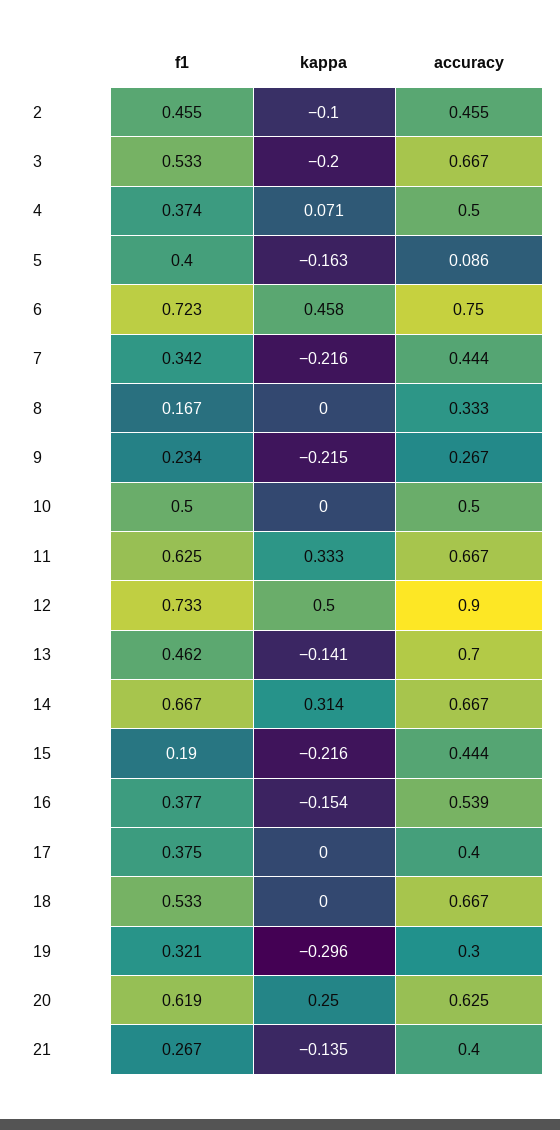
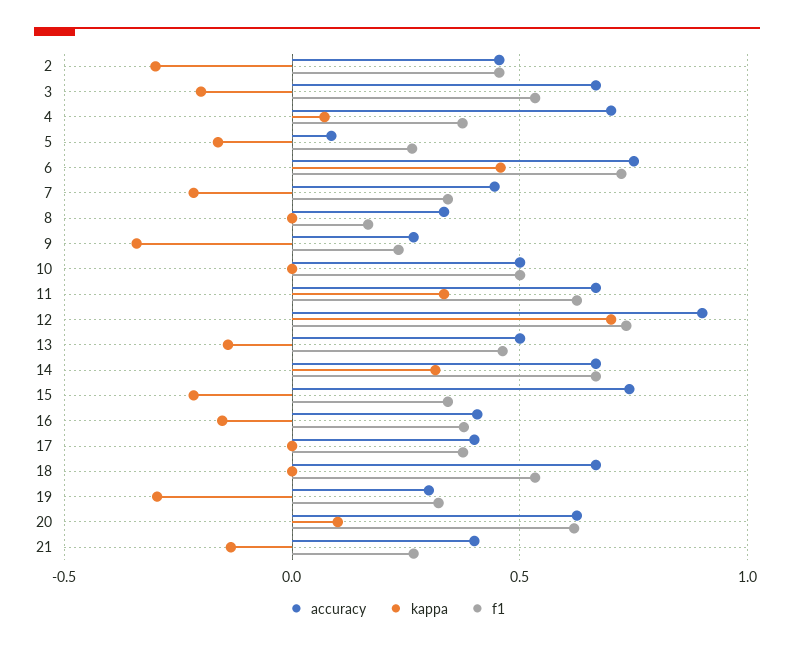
  {
    "f1": {
      "2": 0.455,
      "3": 0.533,
      "4": 0.374,
-     "5": 0.4,
+     "5": 0.25,
      "6": 0.723,
      "7": 0.342,
      "8": 0.167,
      "9": 0.234,
      "10": 0.5,
      "11": 0.625,
      "12": 0.733,
      "13": 0.462,
      "14": 0.667,
-     "15": 0.19,
+     "15": 0.35,
      "16": 0.377,
      "17": 0.375,
      "18": 0.533,
      "19": 0.321,
      "20": 0.619,
      "21": 0.267
    },
    "kappa": {
-     "2": -0.1,
+     "2": -0.3,
      "3": -0.2,
      "4": 0.071,
      "5": -0.163,
      "6": 0.458,
      "7": -0.216,
      "8": 0,
-     "9": -0.215,
+     "9": -0.35,
      "10": 0,
      "11": 0.333,
-     "12": 0.5,
+     "12": 0.7,
      "13": -0.141,
      "14": 0.314,
      "15": -0.216,
      "16": -0.154,
      "17": 0,
      "18": 0,
      "19": -0.296,
-     "20": 0.25,
+     "20": 0.1,
      "21": -0.135
    },
    "accuracy": {
      "2": 0.455,
      "3": 0.667,
-     "4": 0.5,
+     "4": 0.7,
      "5": 0.086,
      "6": 0.75,
      "7": 0.444,
      "8": 0.333,
      "9": 0.267,
      "10": 0.5,
      "11": 0.667,
      "12": 0.9,
-     "13": 0.7,
+     "13": 0.5,
      "14": 0.667,
-     "15": 0.444,
+     "15": 0.75,
-     "16": 0.539,
+     "16": 0.4,
      "17": 0.4,
      "18": 0.667,
      "19": 0.3,
      "20": 0.625,
      "21": 0.4
    }
  }

